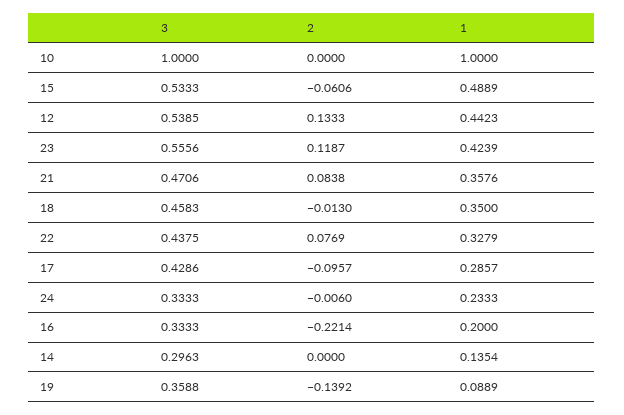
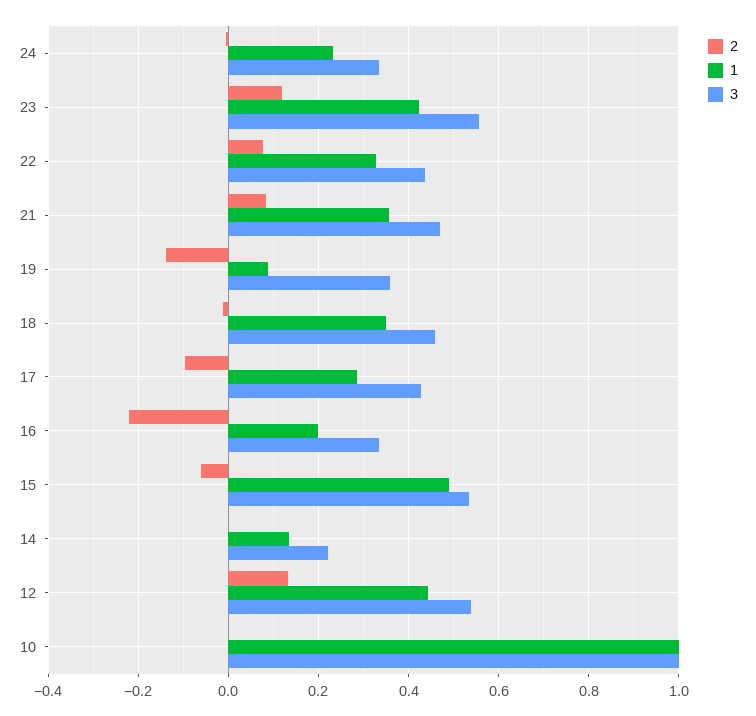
  {
    "3": {
      "10": 1,
      "15": 0.5333,
      "12": 0.5385,
      "23": 0.5556,
      "21": 0.4706,
      "18": 0.4583,
      "22": 0.4375,
      "17": 0.4286,
      "24": 0.3333,
      "16": 0.3333,
-     "14": 0.2963,
+     "14": 0.22,
      "19": 0.3588
    },
    "2": {
      "10": 0,
      "15": -0.0606,
      "12": 0.1333,
      "23": 0.1187,
      "21": 0.0838,
      "18": -0.013,
      "22": 0.0769,
      "17": -0.0957,
      "24": -0.006,
      "16": -0.2214,
      "14": 0,
      "19": -0.1392
    },
    "1": {
      "10": 1,
      "15": 0.4889,
      "12": 0.4423,
      "23": 0.4239,
      "21": 0.3576,
      "18": 0.35,
      "22": 0.3279,
      "17": 0.2857,
      "24": 0.2333,
      "16": 0.2,
      "14": 0.1354,
      "19": 0.0889
    }
  }

